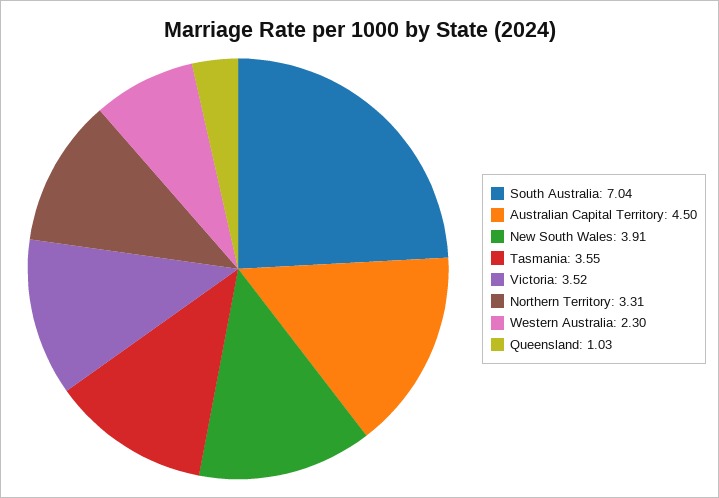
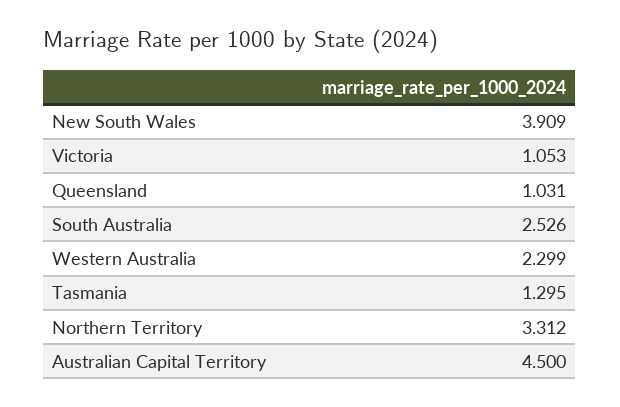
  {
-   "South Australia": 7.04,
+   "South Australia": 2.526,
    "Australian Capital Territory": 4.5,
    "New South Wales": 3.909,
-   "Tasmania": 3.55,
+   "Tasmania": 1.295,
-   "Victoria": 3.52,
+   "Victoria": 1.053,
    "Northern Territory": 3.312,
    "Western Australia": 2.299,
    "Queensland": 1.031
  }

